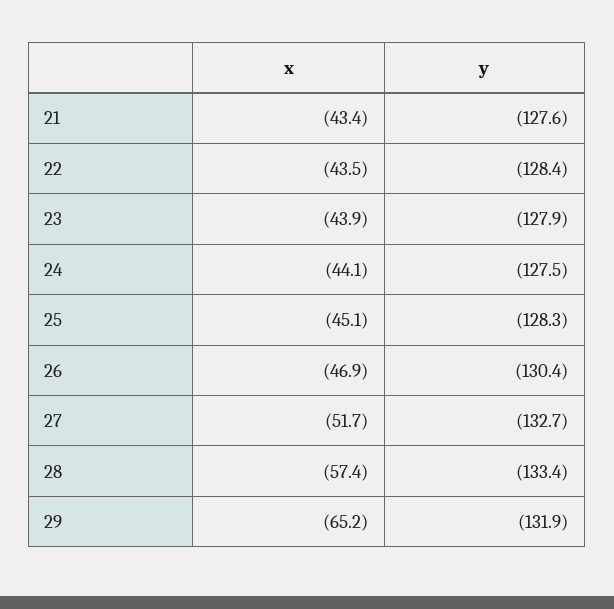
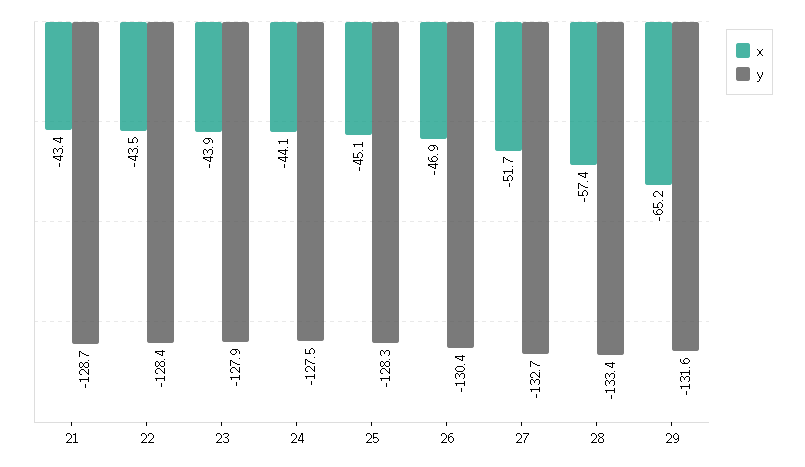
  {
    "x": {
      "21": -43.4,
      "22": -43.5,
      "23": -43.9,
      "24": -44.1,
      "25": -45.1,
      "26": -46.9,
      "27": -51.7,
      "28": -57.4,
      "29": -65.2
    },
    "y": {
-     "21": -127.6,
+     "21": -128.7,
      "22": -128.4,
      "23": -127.9,
      "24": -127.5,
      "25": -128.3,
      "26": -130.4,
      "27": -132.7,
      "28": -133.4,
-     "29": -131.9
+     "29": -131.6
    }
  }

